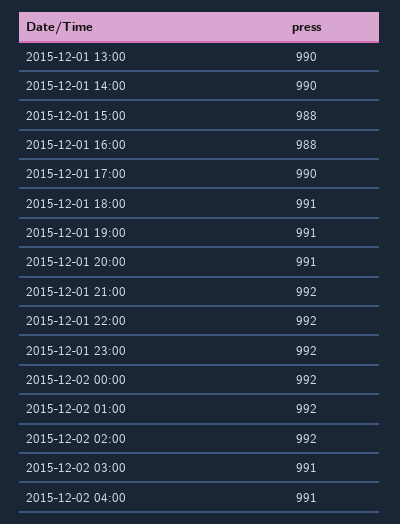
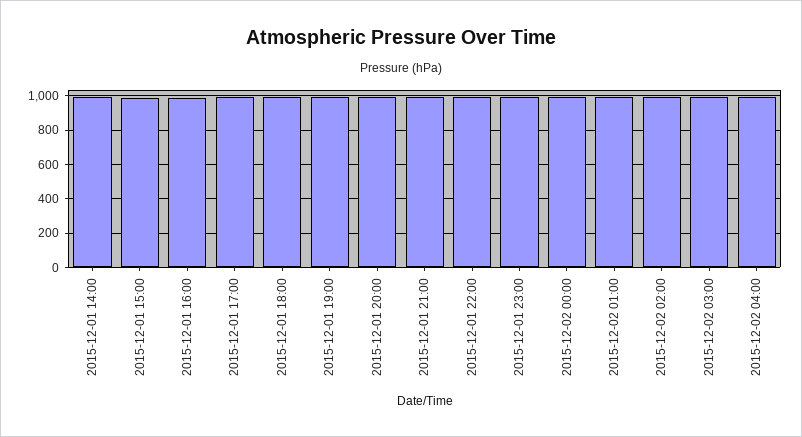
  {
-   "2015-12-01 13:00": 990,
    "2015-12-01 14:00": 990,
    "2015-12-01 15:00": 988,
    "2015-12-01 16:00": 988,
    "2015-12-01 17:00": 990,
    "2015-12-01 18:00": 991,
    "2015-12-01 19:00": 991,
    "2015-12-01 20:00": 991,
    "2015-12-01 21:00": 992,
    "2015-12-01 22:00": 992,
    "2015-12-01 23:00": 992,
    "2015-12-02 00:00": 992,
    "2015-12-02 01:00": 992,
    "2015-12-02 02:00": 992,
    "2015-12-02 03:00": 991,
    "2015-12-02 04:00": 991
  }

